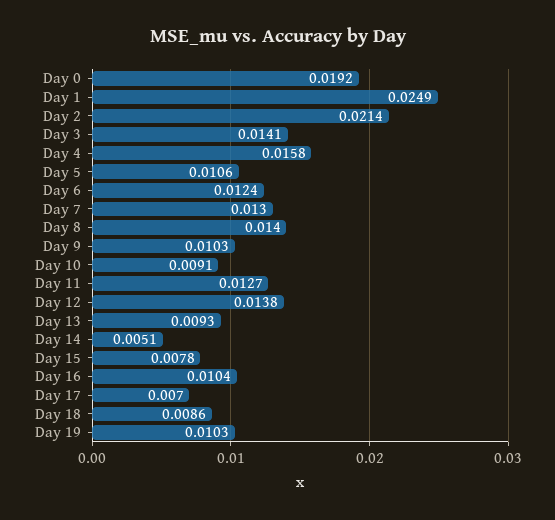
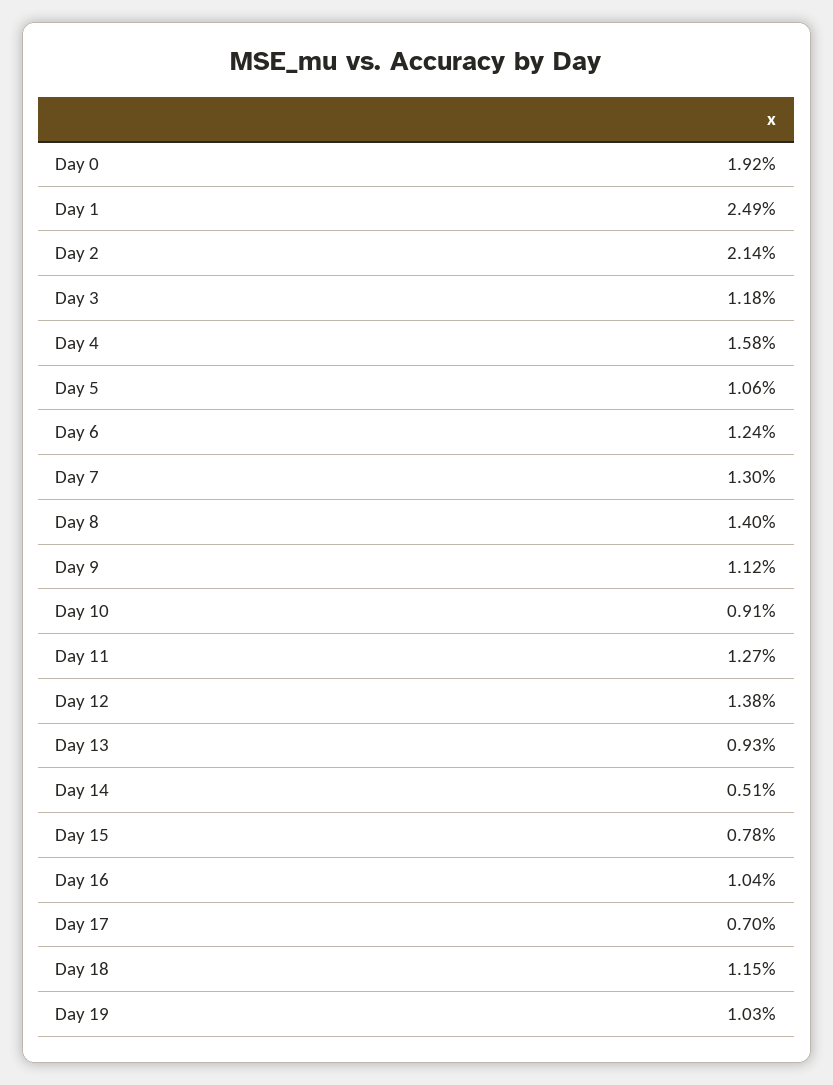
  {
    "Day 0": 0.0192,
    "Day 1": 0.0249,
    "Day 2": 0.0214,
-   "Day 3": 0.0141,
+   "Day 3": 0.0118,
    "Day 4": 0.0158,
    "Day 5": 0.0106,
    "Day 6": 0.0124,
    "Day 7": 0.013,
    "Day 8": 0.014,
-   "Day 9": 0.0103,
+   "Day 9": 0.0112,
    "Day 10": 0.0091,
    "Day 11": 0.0127,
    "Day 12": 0.0138,
    "Day 13": 0.0093,
    "Day 14": 0.0051,
    "Day 15": 0.0078,
    "Day 16": 0.0104,
    "Day 17": 0.007,
-   "Day 18": 0.0086,
+   "Day 18": 0.0115,
    "Day 19": 0.0103
  }

